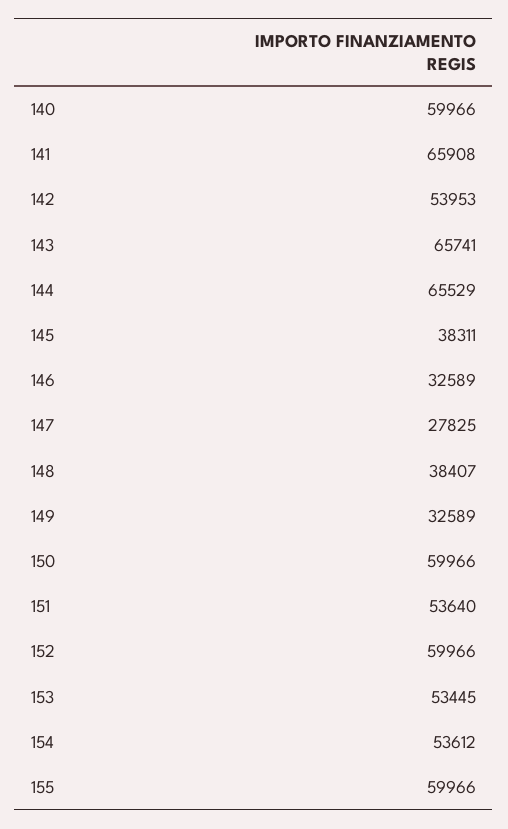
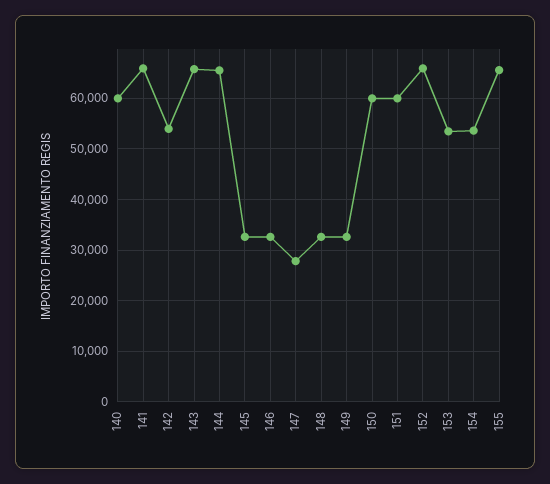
  {
    "140": 59966,
    "141": 65908,
    "142": 53953,
    "143": 65741,
    "144": 65529,
-   "145": 38311,
+   "145": 32000,
    "146": 32589,
    "147": 27825,
-   "148": 38407,
+   "148": 32000,
    "149": 32589,
    "150": 59966,
-   "151": 53640,
+   "151": 60000,
-   "152": 59966,
+   "152": 66000,
    "153": 53445,
    "154": 53612,
-   "155": 59966
+   "155": 66000
  }

